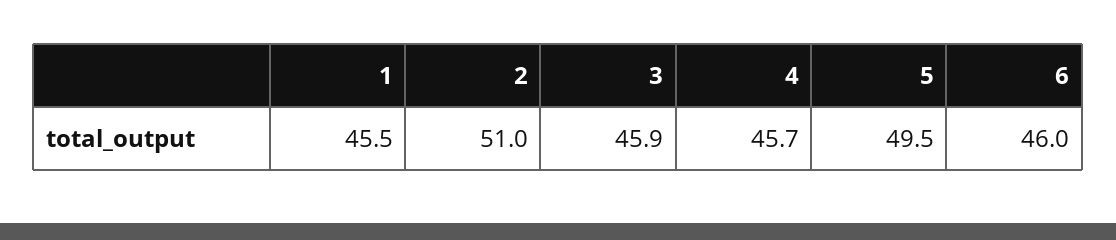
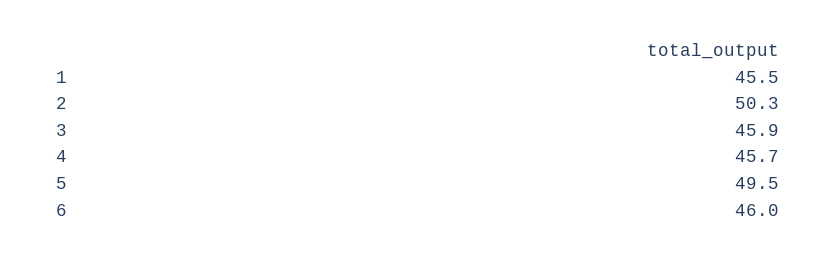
  {
    "1": 45.5,
-   "2": 51,
+   "2": 50.3,
    "3": 45.9,
    "4": 45.7,
    "5": 49.5,
    "6": 46
  }

